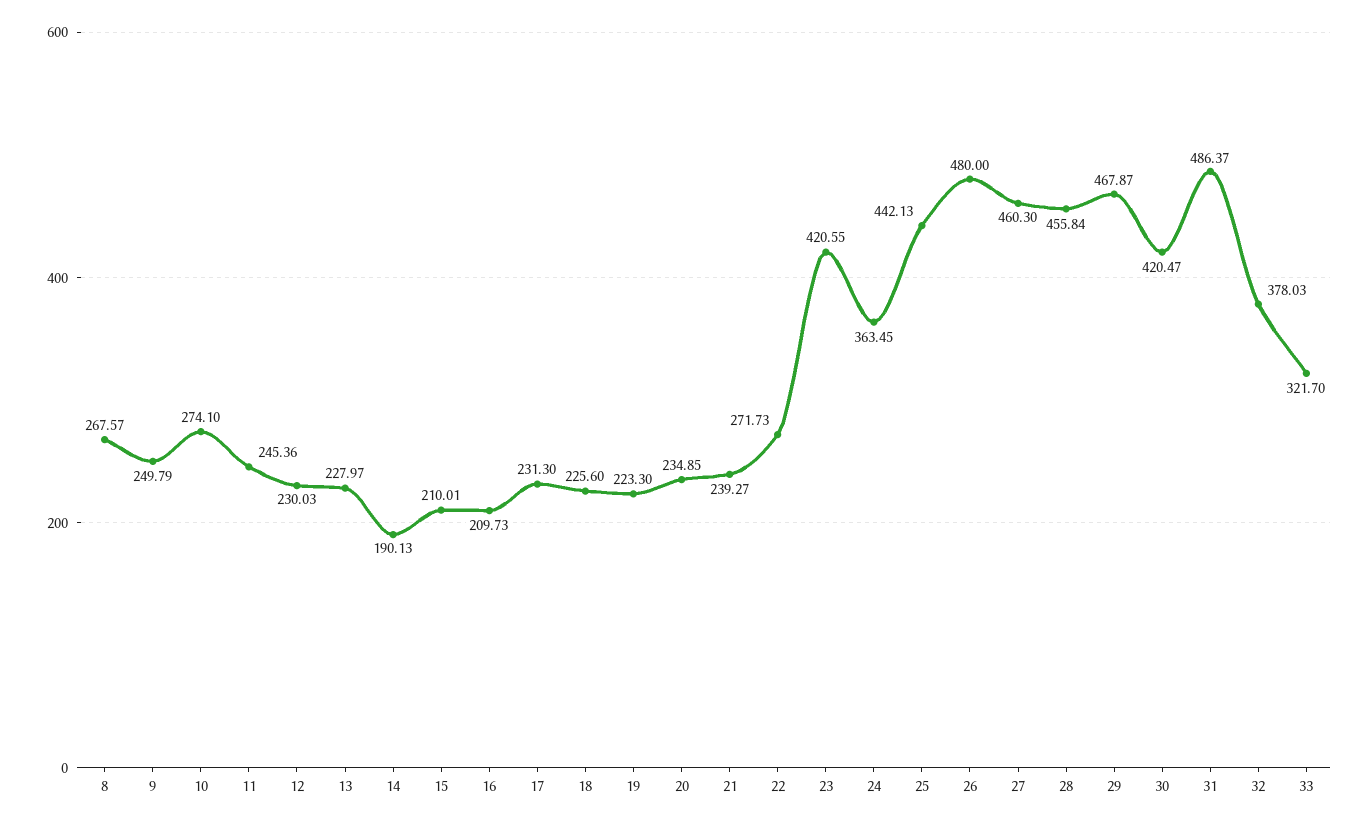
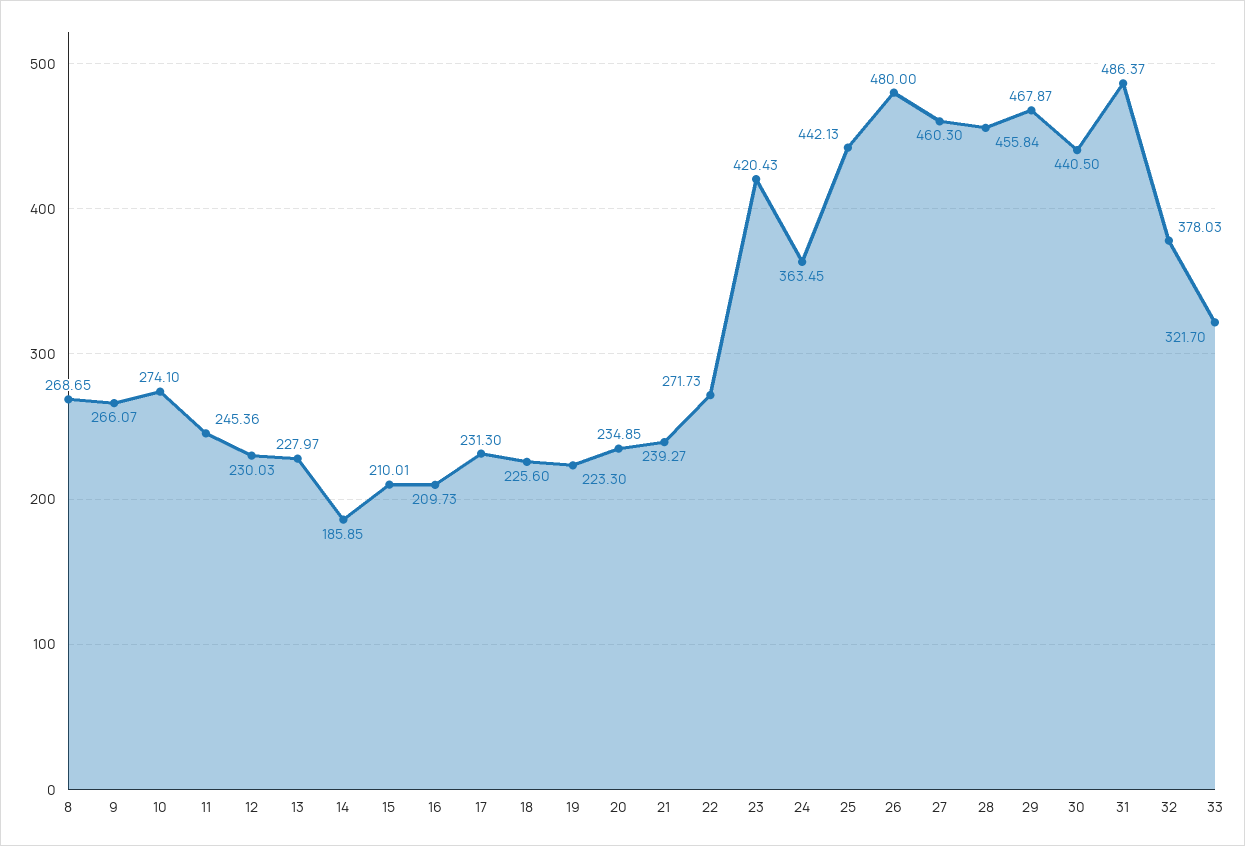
  {
-   "8": 267.57,
+   "8": 268.65,
-   "9": 249.79,
+   "9": 266.07,
    "10": 274.1,
    "11": 245.36,
    "12": 230.03,
    "13": 227.97,
-   "14": 190.13,
+   "14": 185.85,
    "15": 210.01,
    "16": 209.73,
    "17": 231.3,
    "18": 225.6,
    "19": 223.3,
    "20": 234.85,
    "21": 239.27,
    "22": 271.73,
-   "23": 420.55,
+   "23": 420.43,
    "24": 363.45,
    "25": 442.13,
    "26": 480,
    "27": 460.3,
    "28": 455.84,
    "29": 467.87,
-   "30": 420.47,
+   "30": 440.5,
    "31": 486.37,
    "32": 378.03,
    "33": 321.7
  }

